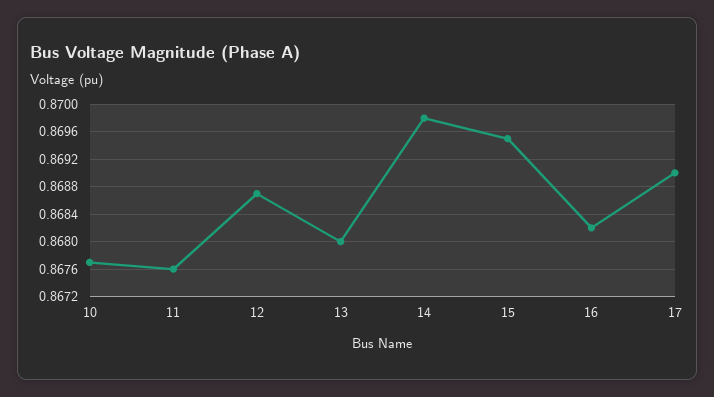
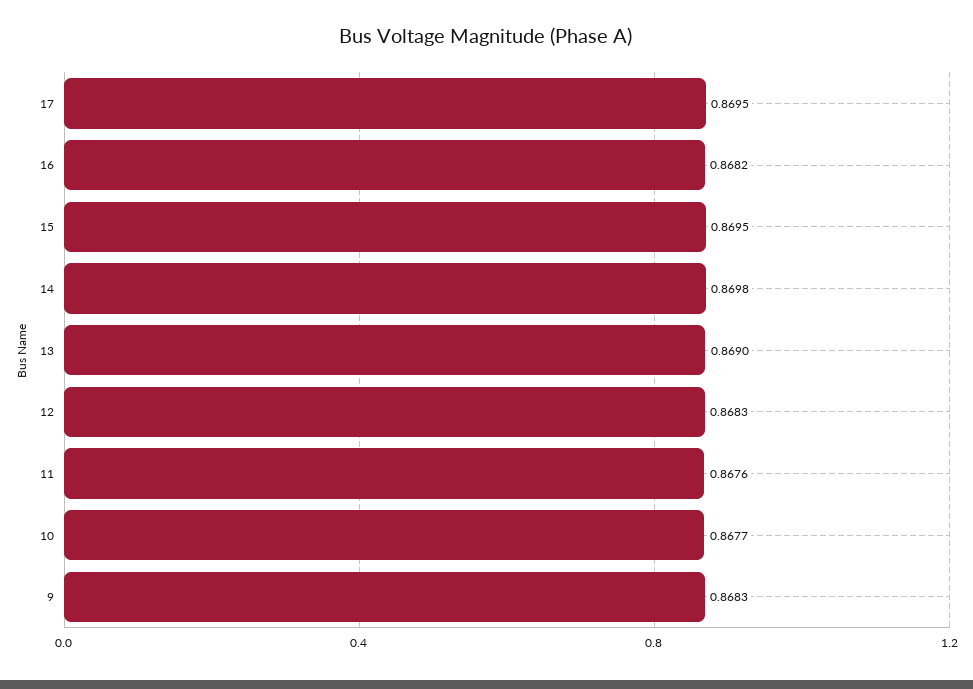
  {
    "10": 0.8677,
    "11": 0.8676,
-   "12": 0.8687,
+   "12": 0.8683,
-   "13": 0.868,
+   "13": 0.869,
    "14": 0.8698,
    "15": 0.8695,
    "16": 0.8682,
-   "17": 0.869
+   "17": 0.8695,
+   "9": 0.8683
  }

